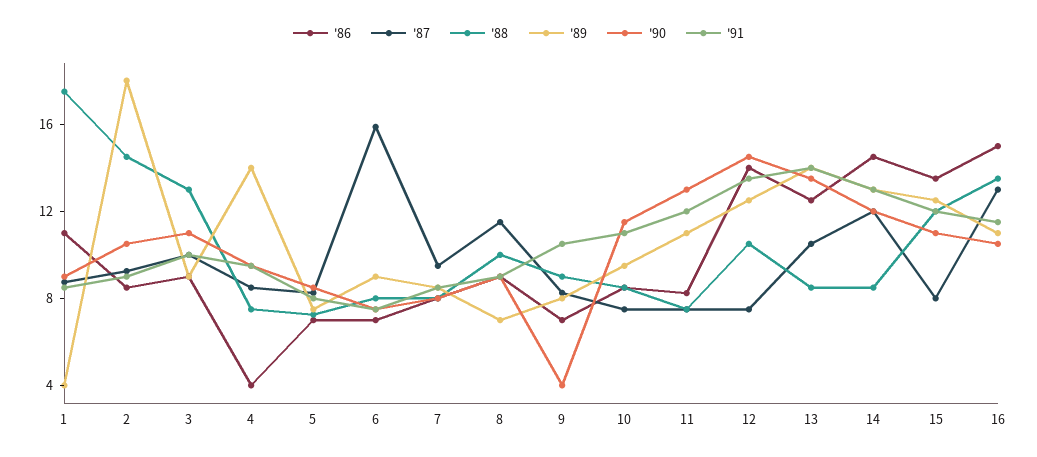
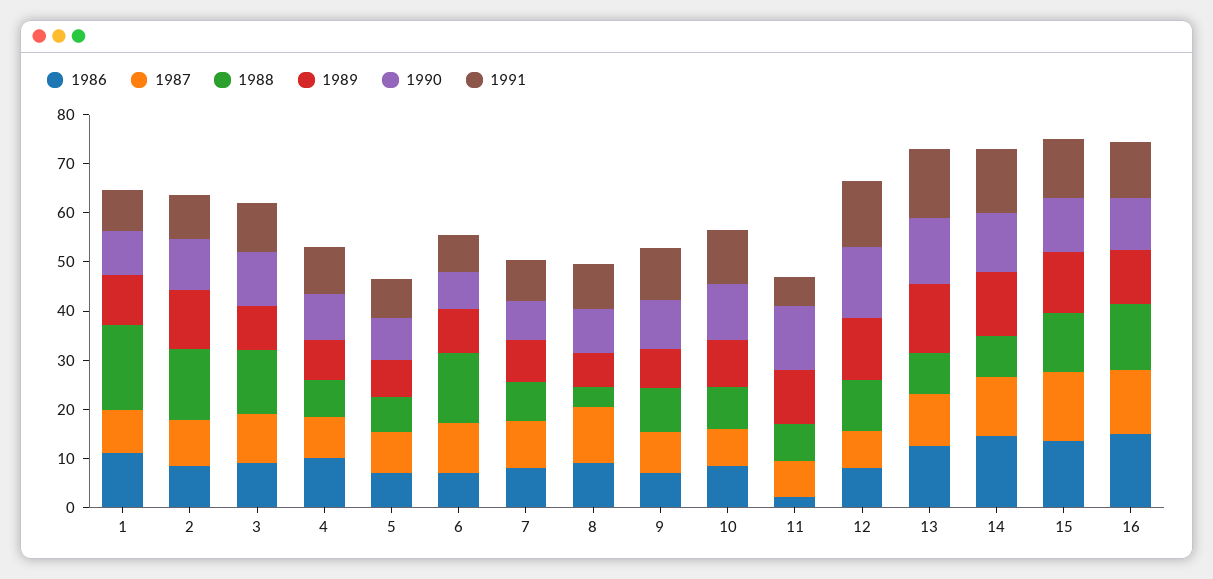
  {
    "'86": {
      "1": 11,
      "2": 9,
      "3": 9,
-     "4": 4,
+     "4": 10,
      "5": 7,
      "6": 7,
      "7": 8,
      "8": 9,
      "9": 7,
      "10": 9,
-     "11": 8,
+     "11": 2,
-     "12": 14,
+     "12": 8,
      "13": 13,
      "14": 15,
      "15": 14,
      "16": 15
    },
    "'87": {
      "1": 9,
      "2": 9,
      "3": 10,
      "4": 9,
      "5": 8,
-     "6": 16,
+     "6": 10,
      "7": 10,
      "8": 12,
      "9": 8,
      "10": 8,
      "11": 8,
      "12": 8,
      "13": 11,
      "14": 12,
-     "15": 8,
+     "15": 14,
      "16": 13
    },
    "'88": {
      "1": 18,
      "2": 15,
      "3": 13,
      "4": 8,
      "5": 7,
-     "6": 8,
+     "6": 14,
      "7": 8,
-     "8": 10,
+     "8": 4,
      "9": 9,
      "10": 9,
      "11": 8,
      "12": 11,
      "13": 9,
      "14": 9,
      "15": 12,
      "16": 14
    },
    "'89": {
-     "1": 4,
+     "1": 10,
-     "2": 18,
+     "2": 12,
      "3": 9,
-     "4": 14,
+     "4": 8,
      "5": 8,
      "6": 9,
      "7": 9,
      "8": 7,
      "9": 8,
      "10": 10,
      "11": 11,
      "12": 13,
      "13": 14,
      "14": 13,
      "15": 13,
      "16": 11
    },
    "'90": {
      "1": 9,
      "2": 11,
      "3": 11,
      "4": 10,
      "5": 9,
      "6": 8,
      "7": 8,
      "8": 9,
-     "9": 4,
+     "9": 10,
      "10": 12,
      "11": 13,
      "12": 15,
      "13": 14,
      "14": 12,
      "15": 11,
      "16": 11
    },
    "'91": {
      "1": 9,
      "2": 9,
      "3": 10,
      "4": 10,
      "5": 8,
      "6": 8,
      "7": 9,
      "8": 9,
      "9": 11,
      "10": 11,
-     "11": 12,
+     "11": 6,
      "12": 14,
      "13": 14,
      "14": 13,
      "15": 12,
      "16": 12
    }
  }

